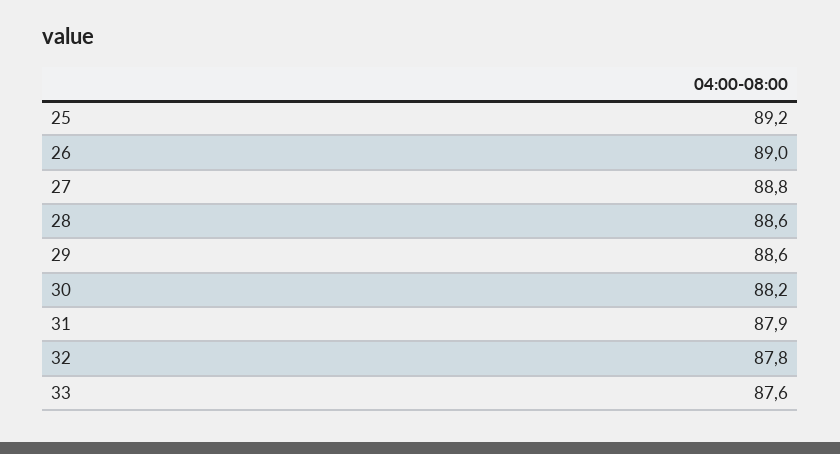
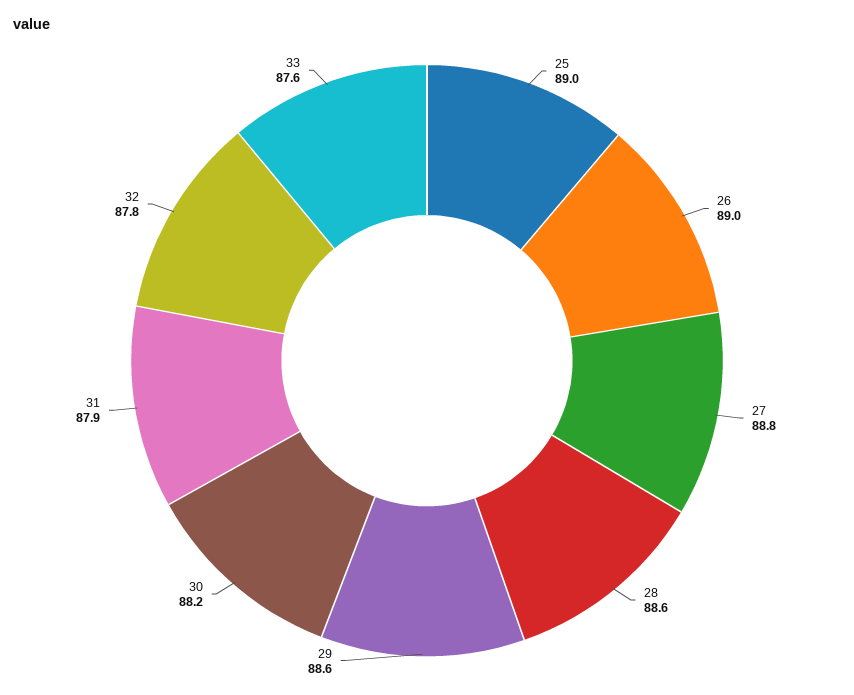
  {
-   "25": 89.2,
+   "25": 89,
    "26": 89,
    "27": 88.8,
    "28": 88.6,
    "29": 88.6,
    "30": 88.2,
    "31": 87.9,
    "32": 87.8,
    "33": 87.6
  }

